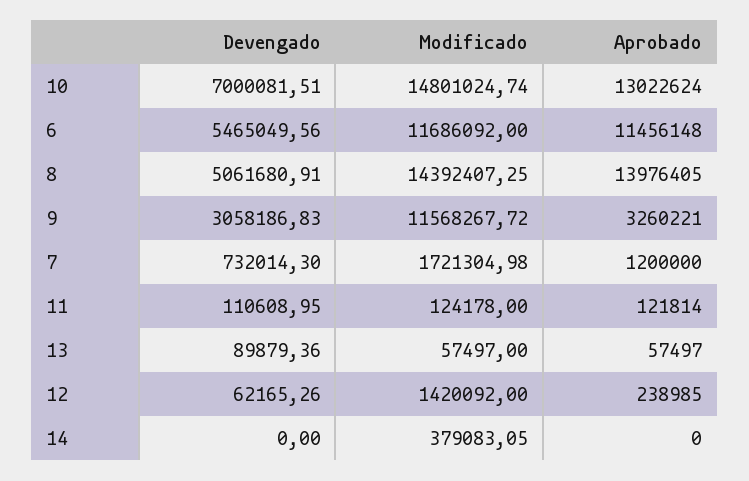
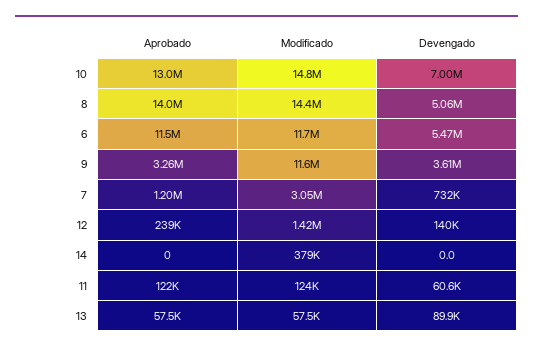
  {
    "Devengado": {
      "10": 7000081.51,
      "6": 5465049.56,
      "8": 5061680.91,
-     "9": 3058186.83,
+     "9": 3610000,
      "7": 732014.3,
-     "11": 110608.95,
+     "11": 60600,
      "13": 89879.36,
-     "12": 62165.26,
+     "12": 140000,
      "14": 0
    },
    "Modificado": {
      "10": 14801024.74,
      "6": 11686092,
      "8": 14392407.25,
      "9": 11568267.72,
-     "7": 1721304.98,
+     "7": 3050000,
      "11": 124178,
      "13": 57497,
      "12": 1420092,
      "14": 379083.05
    },
    "Aprobado": {
      "10": 13022624,
      "6": 11456148,
      "8": 13976405,
      "9": 3260221,
      "7": 1200000,
      "11": 121814,
      "13": 57497,
      "12": 238985,
      "14": 0
    }
  }

